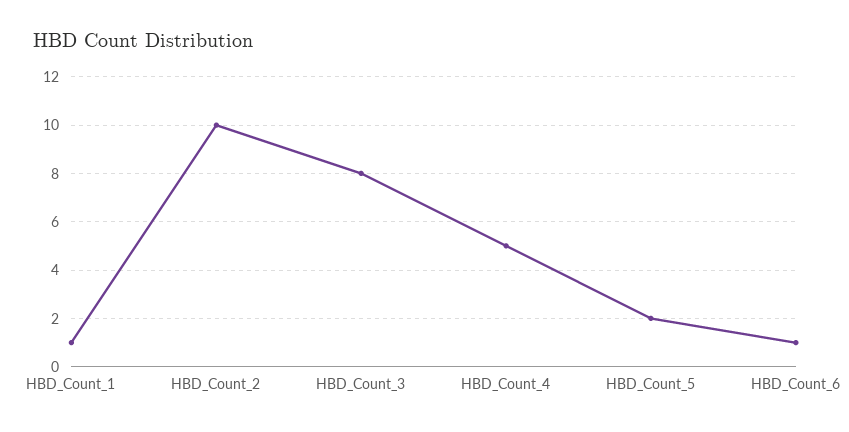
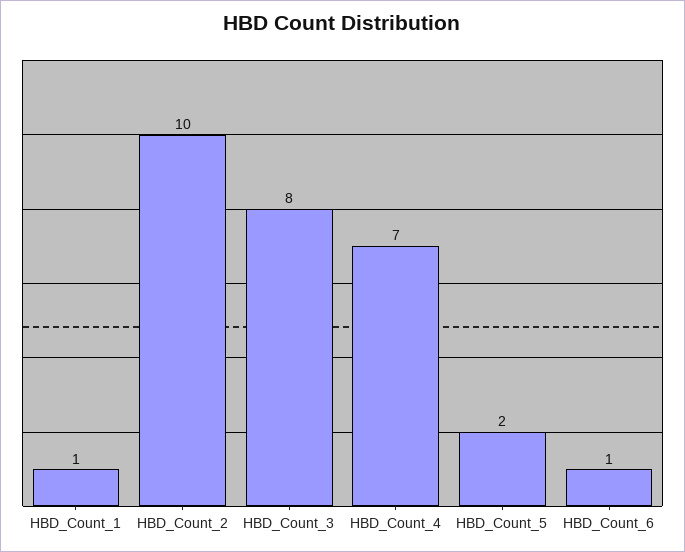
  {
    "HBD_Count_1": 1,
    "HBD_Count_2": 10,
    "HBD_Count_3": 8,
-   "HBD_Count_4": 5,
+   "HBD_Count_4": 7,
    "HBD_Count_5": 2,
    "HBD_Count_6": 1
  }

